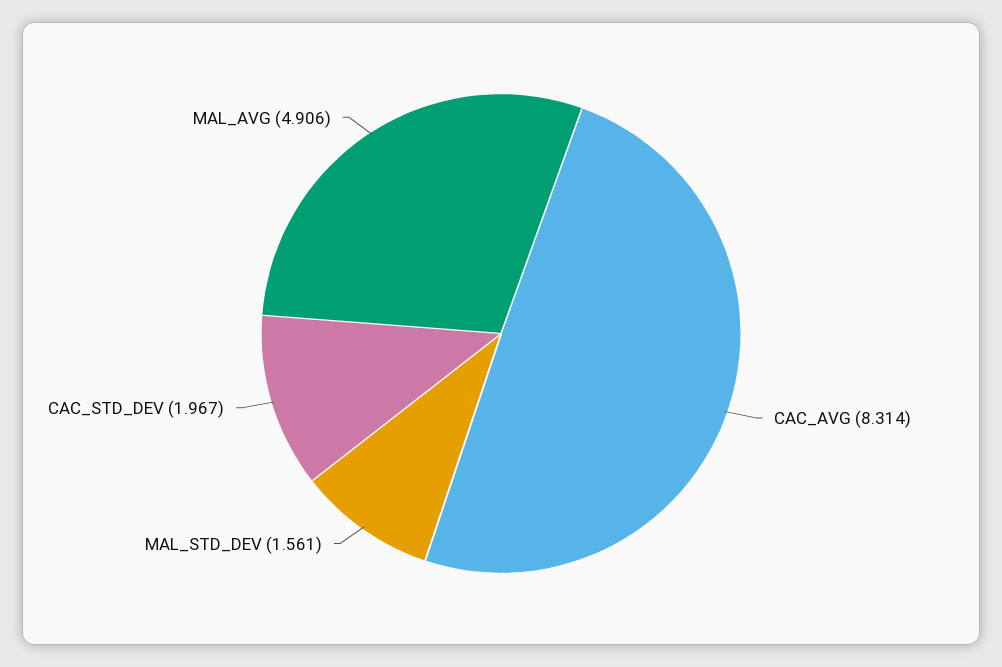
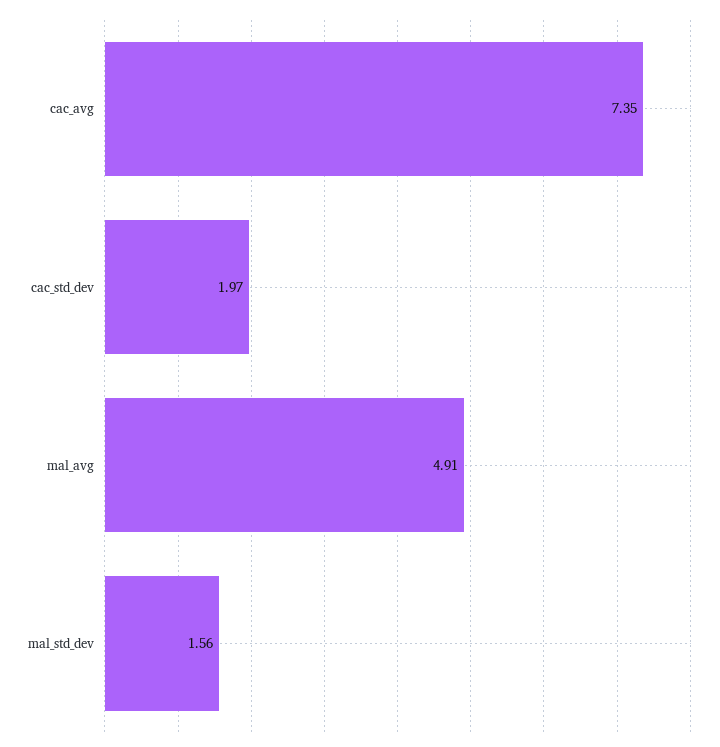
  {
-   "CAC_AVG": 8.314,
+   "CAC_AVG": 7.35,
    "MAL_STD_DEV": 1.561,
    "CAC_STD_DEV": 1.967,
    "MAL_AVG": 4.906
  }

